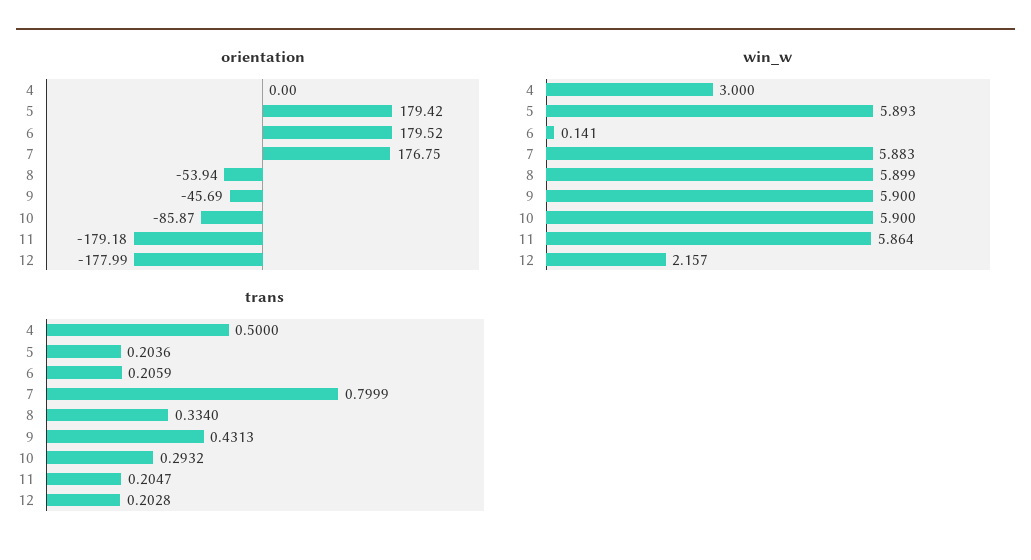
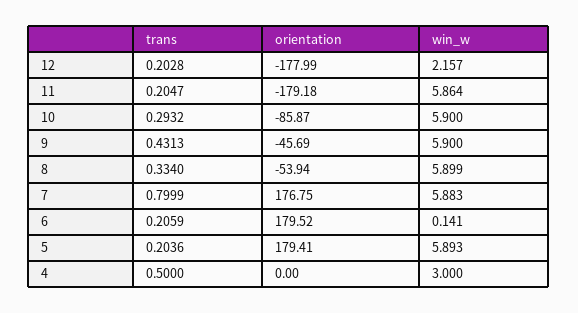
  {
    "orientation": {
      "4": 0,
-     "5": 179.42,
+     "5": 179.41,
      "6": 179.52,
      "7": 176.75,
      "8": -53.94,
      "9": -45.69,
      "10": -85.87,
      "11": -179.18,
      "12": -177.99
    },
    "win_w": {
      "4": 3,
      "5": 5.893,
      "6": 0.141,
      "7": 5.883,
      "8": 5.899,
      "9": 5.9,
      "10": 5.9,
      "11": 5.864,
      "12": 2.157
    },
    "trans": {
      "4": 0.5,
      "5": 0.2036,
      "6": 0.2059,
      "7": 0.7999,
      "8": 0.334,
      "9": 0.4313,
      "10": 0.2932,
      "11": 0.2047,
      "12": 0.2028
    }
  }

